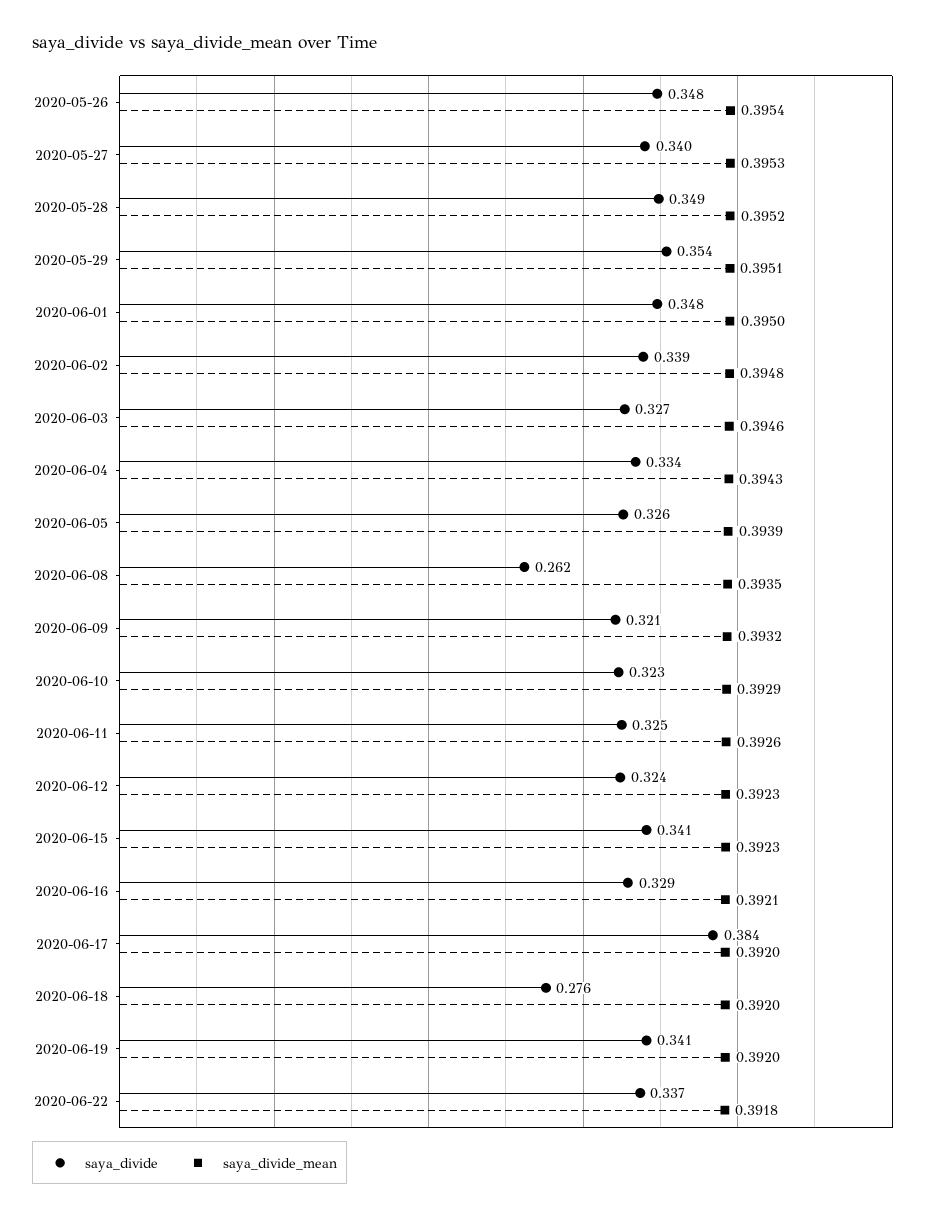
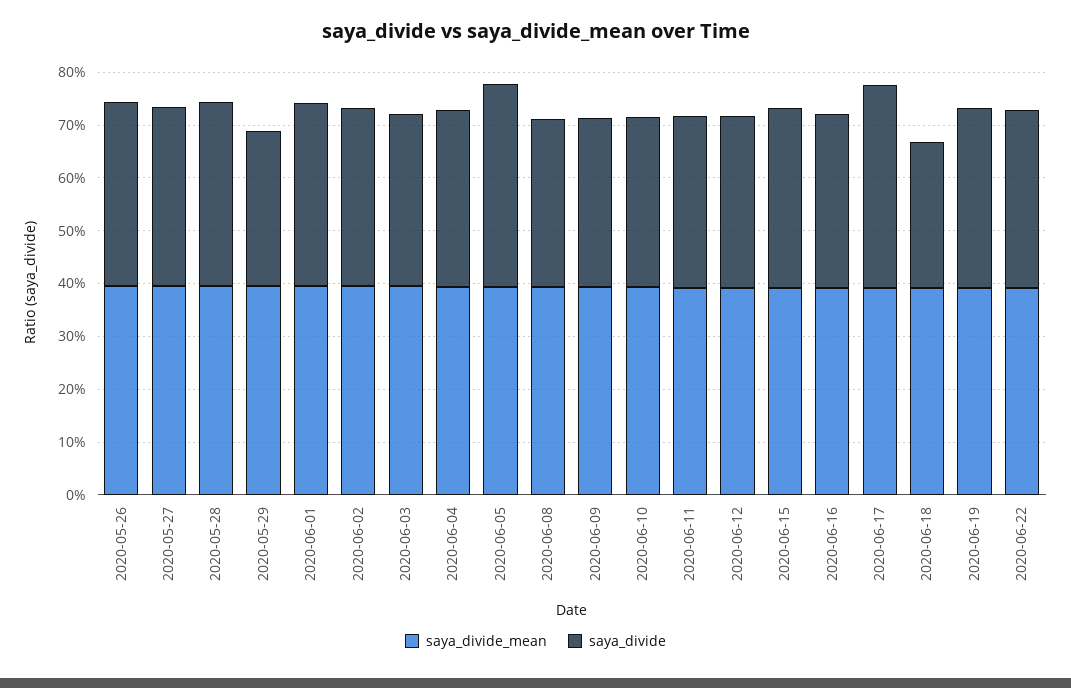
  {
    "saya_divide": {
      "2020-05-26": 0.348,
      "2020-05-27": 0.34,
      "2020-05-28": 0.349,
-     "2020-05-29": 0.354,
+     "2020-05-29": 0.3,
      "2020-06-01": 0.348,
      "2020-06-02": 0.339,
      "2020-06-03": 0.327,
      "2020-06-04": 0.334,
-     "2020-06-05": 0.326,
+     "2020-06-05": 0.38,
-     "2020-06-08": 0.262,
+     "2020-06-08": 0.32,
      "2020-06-09": 0.321,
      "2020-06-10": 0.323,
      "2020-06-11": 0.325,
      "2020-06-12": 0.324,
      "2020-06-15": 0.341,
      "2020-06-16": 0.329,
      "2020-06-17": 0.384,
      "2020-06-18": 0.276,
      "2020-06-19": 0.341,
      "2020-06-22": 0.337
    },
    "saya_divide_mean": {
      "2020-05-26": 0.3954,
      "2020-05-27": 0.3953,
      "2020-05-28": 0.3952,
      "2020-05-29": 0.3951,
      "2020-06-01": 0.395,
      "2020-06-02": 0.3948,
      "2020-06-03": 0.3946,
      "2020-06-04": 0.3943,
      "2020-06-05": 0.3939,
      "2020-06-08": 0.3935,
      "2020-06-09": 0.3932,
      "2020-06-10": 0.3929,
      "2020-06-11": 0.3926,
      "2020-06-12": 0.3923,
      "2020-06-15": 0.3923,
      "2020-06-16": 0.3921,
      "2020-06-17": 0.392,
      "2020-06-18": 0.392,
      "2020-06-19": 0.392,
      "2020-06-22": 0.3918
    }
  }

